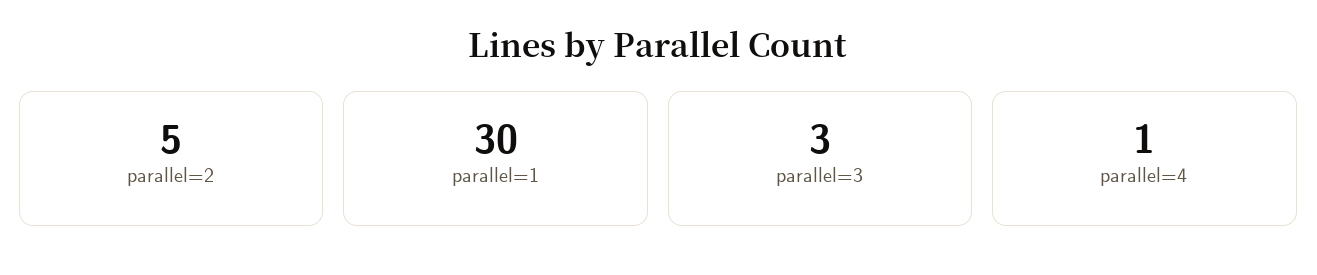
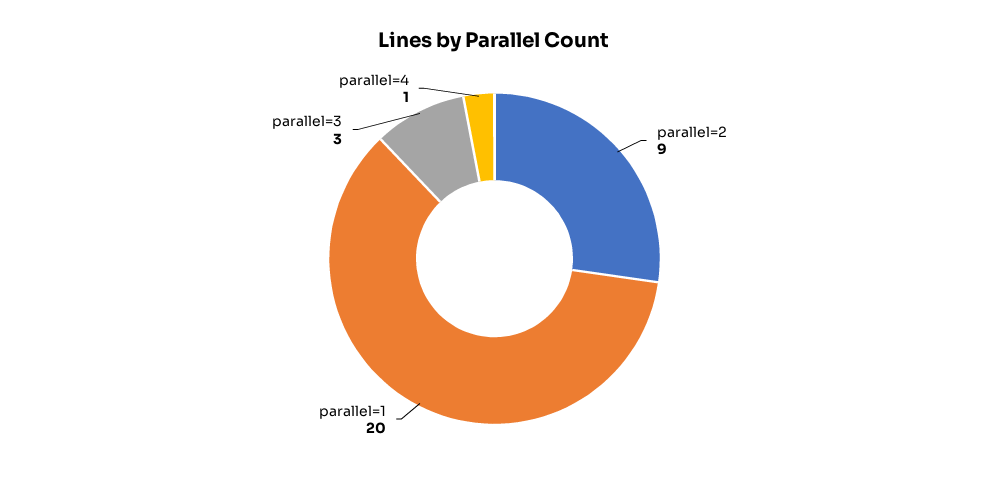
  {
-   "parallel=2": 5,
+   "parallel=2": 9,
-   "parallel=1": 30,
+   "parallel=1": 20,
    "parallel=3": 3,
    "parallel=4": 1
  }

